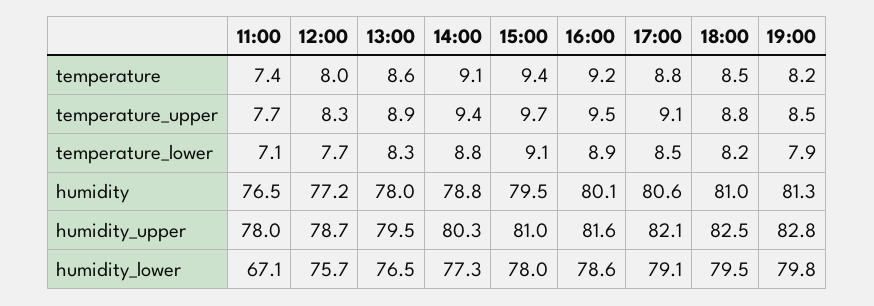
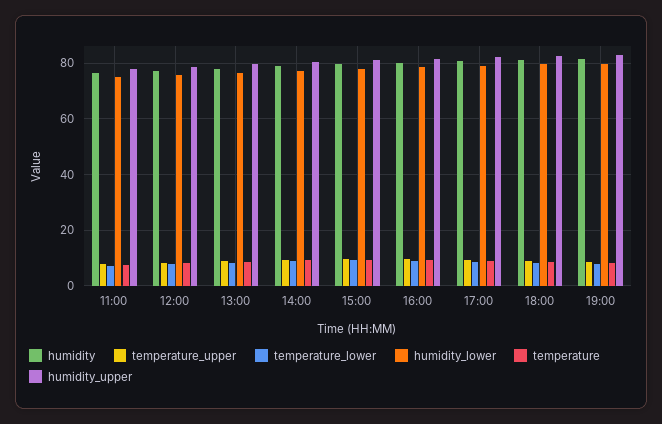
  {
    "temperature": {
      "11:00": 7.4,
      "12:00": 8,
      "13:00": 8.6,
      "14:00": 9.1,
      "15:00": 9.4,
      "16:00": 9.2,
      "17:00": 8.8,
      "18:00": 8.5,
      "19:00": 8.2
    },
    "temperature_upper": {
      "11:00": 7.7,
      "12:00": 8.3,
      "13:00": 8.9,
      "14:00": 9.4,
      "15:00": 9.7,
      "16:00": 9.5,
      "17:00": 9.1,
      "18:00": 8.8,
      "19:00": 8.5
    },
    "temperature_lower": {
      "11:00": 7.1,
      "12:00": 7.7,
      "13:00": 8.3,
      "14:00": 8.8,
      "15:00": 9.1,
      "16:00": 8.9,
      "17:00": 8.5,
      "18:00": 8.2,
      "19:00": 7.9
    },
    "humidity": {
      "11:00": 76.5,
      "12:00": 77.2,
      "13:00": 78,
      "14:00": 78.8,
      "15:00": 79.5,
      "16:00": 80.1,
      "17:00": 80.6,
      "18:00": 81,
      "19:00": 81.3
    },
    "humidity_upper": {
      "11:00": 78,
      "12:00": 78.7,
      "13:00": 79.5,
      "14:00": 80.3,
      "15:00": 81,
      "16:00": 81.6,
      "17:00": 82.1,
      "18:00": 82.5,
      "19:00": 82.8
    },
    "humidity_lower": {
-     "11:00": 67.1,
+     "11:00": 75,
      "12:00": 75.7,
      "13:00": 76.5,
      "14:00": 77.3,
      "15:00": 78,
      "16:00": 78.6,
      "17:00": 79.1,
      "18:00": 79.5,
      "19:00": 79.8
    }
  }

